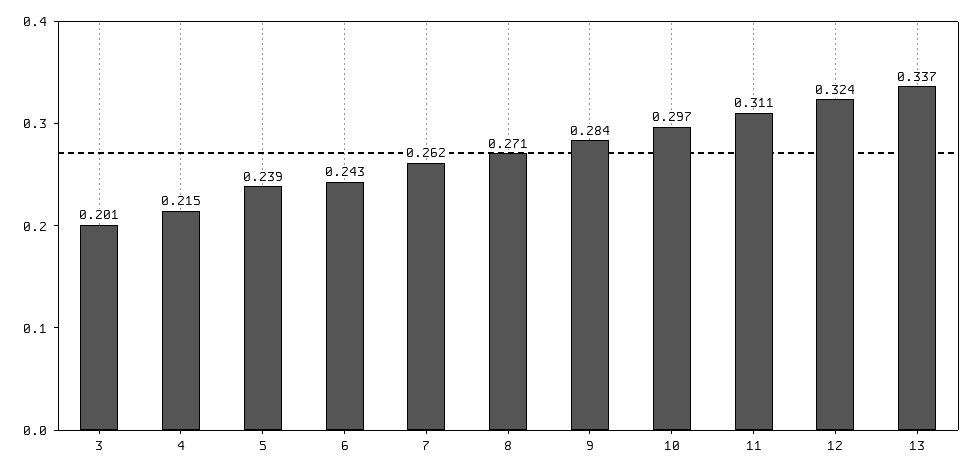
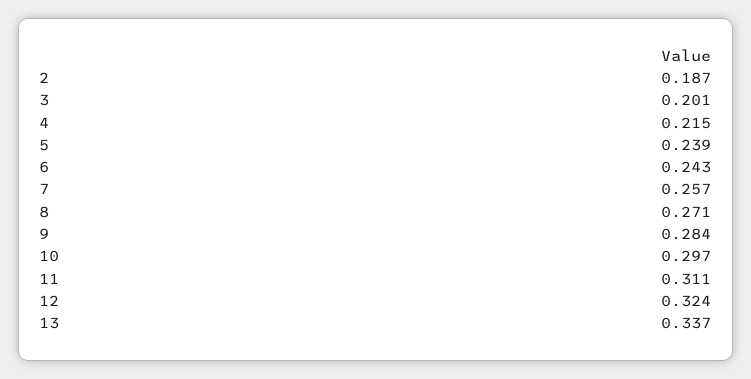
  {
    "3": 0.201,
    "4": 0.215,
    "5": 0.239,
    "6": 0.243,
-   "7": 0.262,
+   "7": 0.257,
    "8": 0.271,
    "9": 0.284,
    "10": 0.297,
    "11": 0.311,
    "12": 0.324,
-   "13": 0.337
+   "13": 0.337,
+   "2": 0.187
  }

